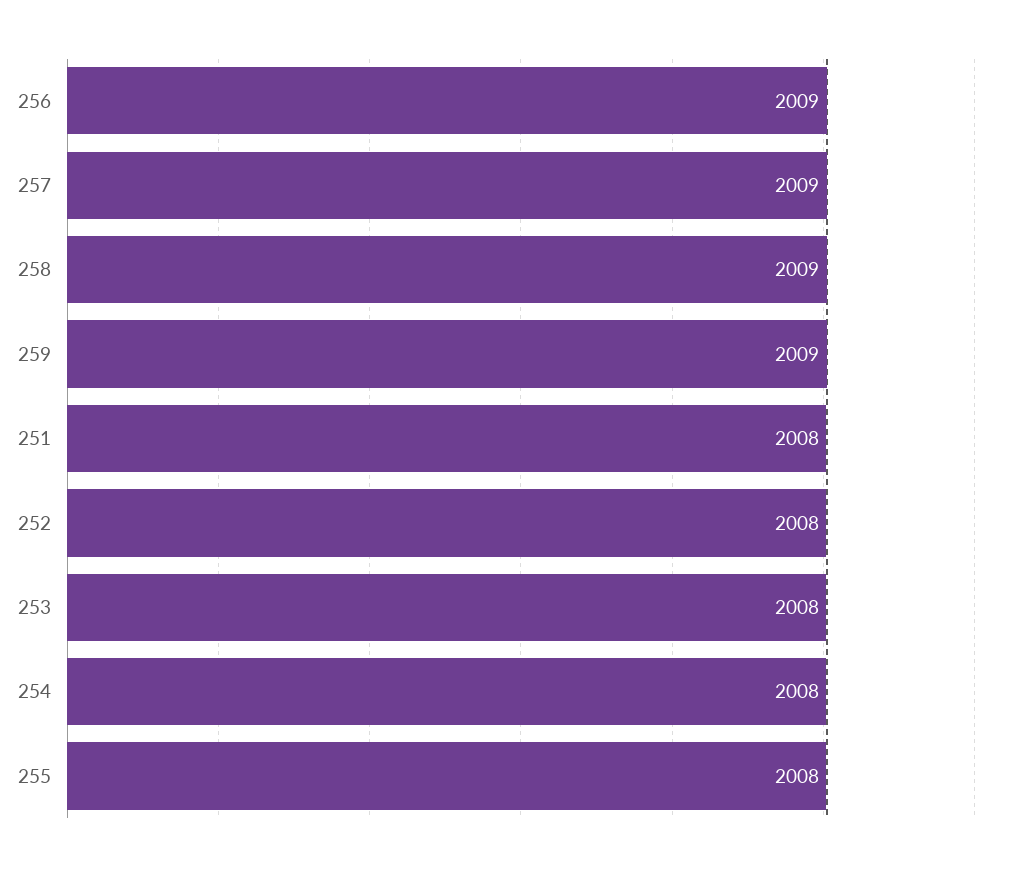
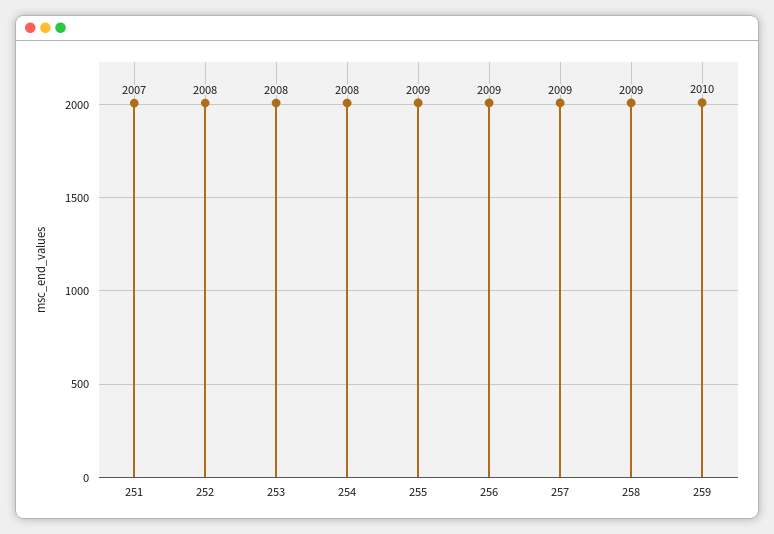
  {
    "256": 2009,
    "257": 2009,
    "258": 2009,
-   "259": 2009,
+   "259": 2010,
-   "251": 2008,
+   "251": 2007,
    "252": 2008,
    "253": 2008,
    "254": 2008,
-   "255": 2008
+   "255": 2009
  }

